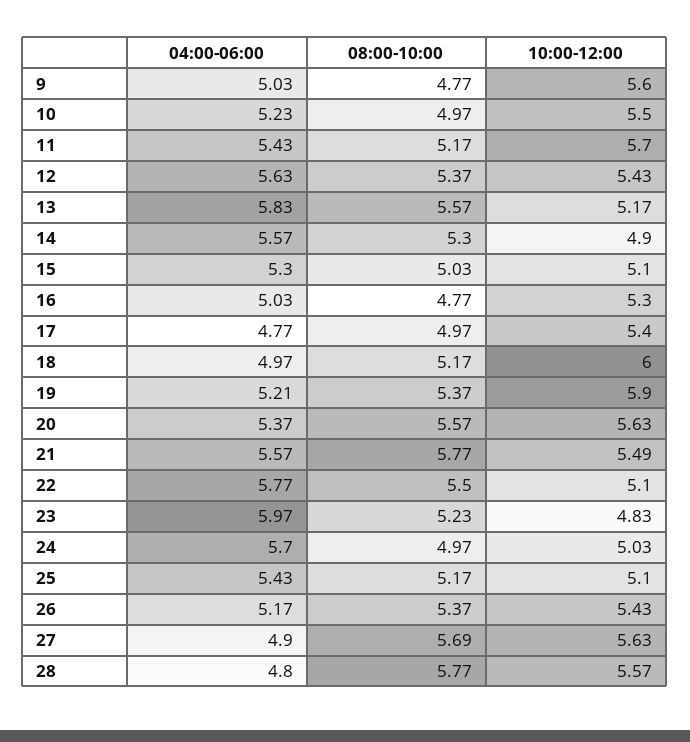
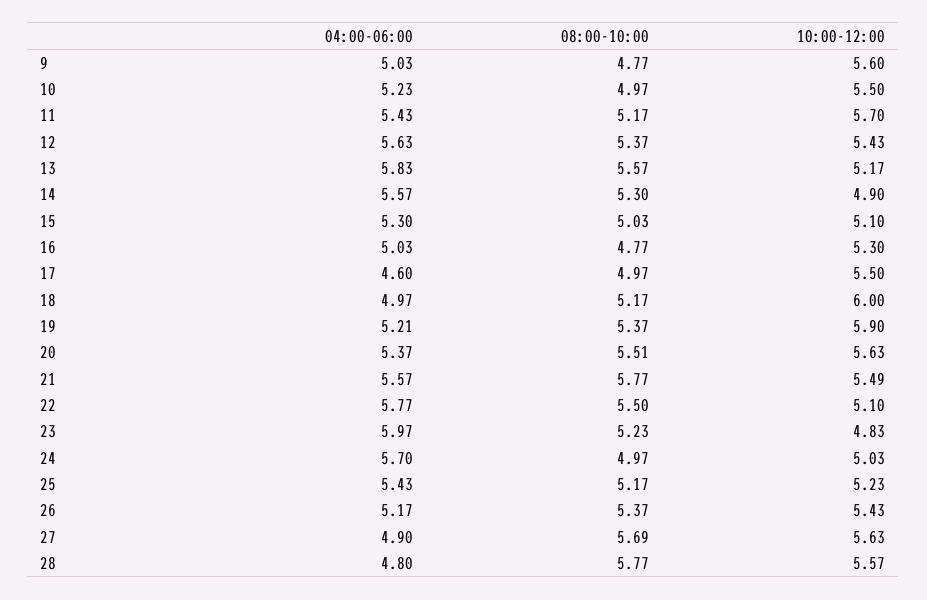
  {
    "04:00-06:00": {
      "9": 5.03,
      "10": 5.23,
      "11": 5.43,
      "12": 5.63,
      "13": 5.83,
      "14": 5.57,
      "15": 5.3,
      "16": 5.03,
-     "17": 4.77,
+     "17": 4.6,
      "18": 4.97,
      "19": 5.21,
      "20": 5.37,
      "21": 5.57,
      "22": 5.77,
      "23": 5.97,
      "24": 5.7,
      "25": 5.43,
      "26": 5.17,
      "27": 4.9,
      "28": 4.8
    },
    "08:00-10:00": {
      "9": 4.77,
      "10": 4.97,
      "11": 5.17,
      "12": 5.37,
      "13": 5.57,
      "14": 5.3,
      "15": 5.03,
      "16": 4.77,
      "17": 4.97,
      "18": 5.17,
      "19": 5.37,
-     "20": 5.57,
+     "20": 5.51,
      "21": 5.77,
      "22": 5.5,
      "23": 5.23,
      "24": 4.97,
      "25": 5.17,
      "26": 5.37,
      "27": 5.69,
      "28": 5.77
    },
    "10:00-12:00": {
      "9": 5.6,
      "10": 5.5,
      "11": 5.7,
      "12": 5.43,
      "13": 5.17,
      "14": 4.9,
      "15": 5.1,
      "16": 5.3,
-     "17": 5.4,
+     "17": 5.5,
      "18": 6,
      "19": 5.9,
      "20": 5.63,
      "21": 5.49,
      "22": 5.1,
      "23": 4.83,
      "24": 5.03,
-     "25": 5.1,
+     "25": 5.23,
      "26": 5.43,
      "27": 5.63,
      "28": 5.57
    }
  }

